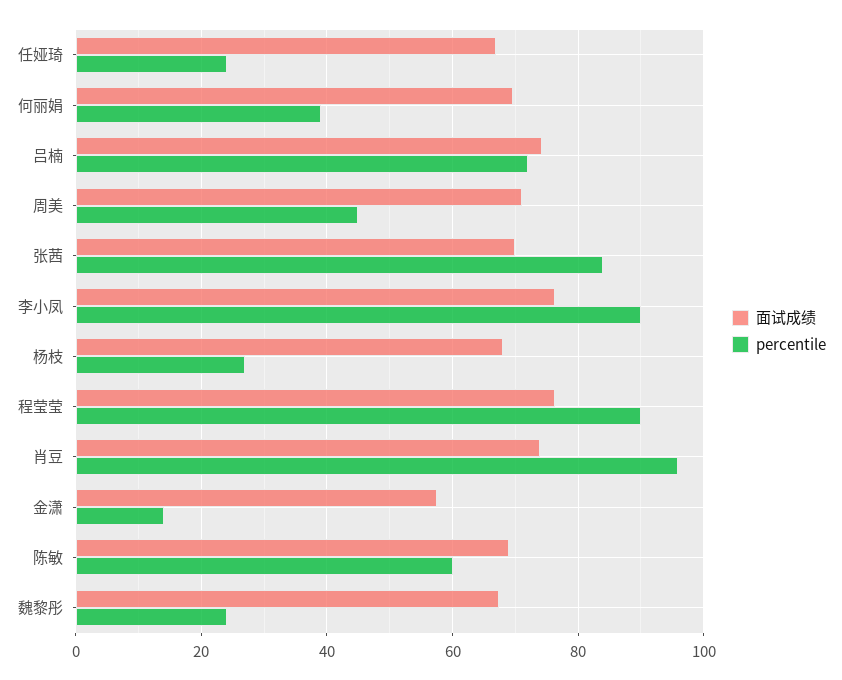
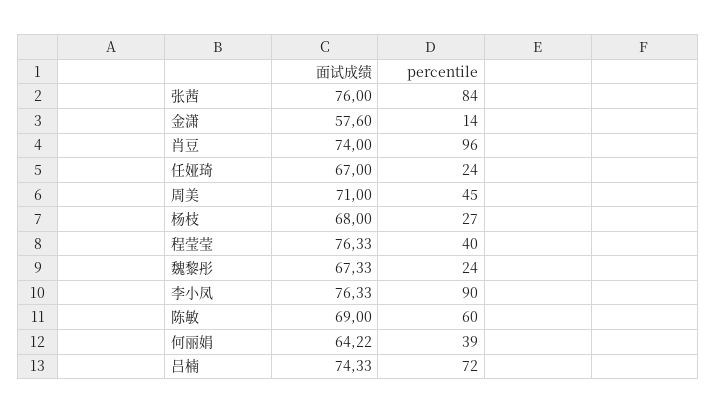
  {
    "面试成绩": {
      "任娅琦": 67,
-     "何丽娟": 70,
+     "何丽娟": 64.22,
      "吕楠": 74.33,
      "周美": 71,
-     "张茜": 70,
+     "张茜": 76,
      "李小凤": 76.33,
      "杨枝": 68,
      "程莹莹": 76.33,
      "肖豆": 74,
      "金潇": 57.6,
      "陈敏": 69,
      "魏黎彤": 67.33
    },
    "percentile": {
      "任娅琦": 24,
      "何丽娟": 39,
      "吕楠": 72,
      "周美": 45,
      "张茜": 84,
      "李小凤": 90,
      "杨枝": 27,
-     "程莹莹": 90,
+     "程莹莹": 40,
      "肖豆": 96,
      "金潇": 14,
      "陈敏": 60,
      "魏黎彤": 24
    }
  }

